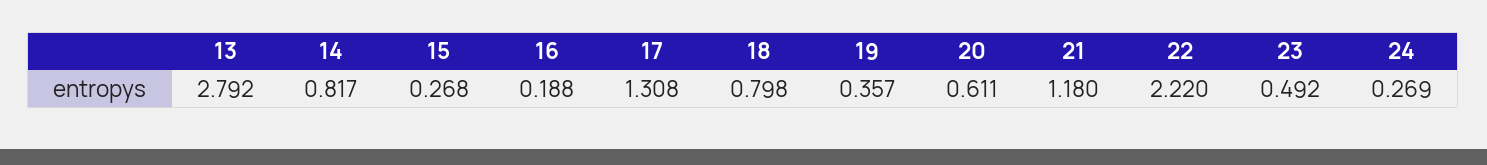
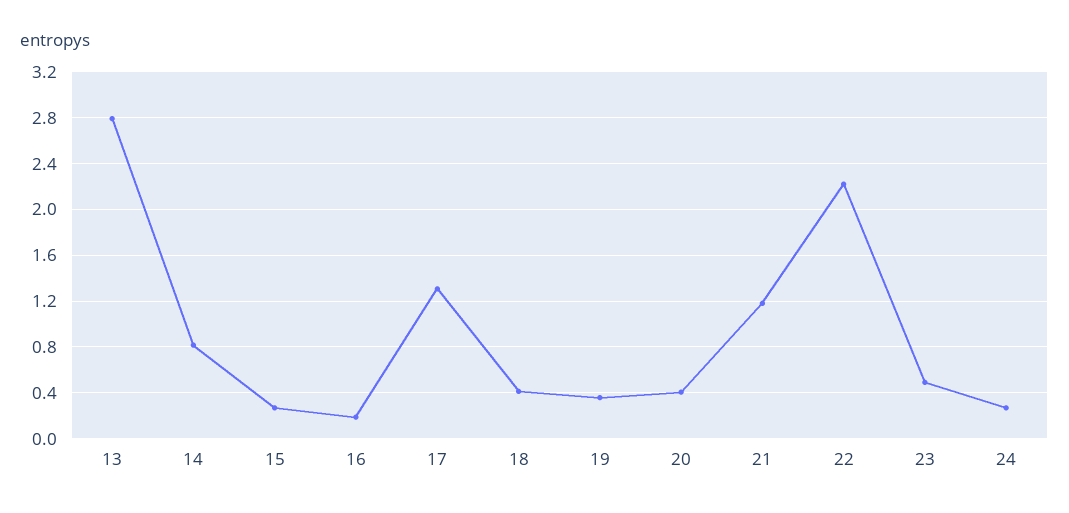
  {
    "13": 2.792,
    "14": 0.817,
    "15": 0.268,
    "16": 0.188,
    "17": 1.308,
-   "18": 0.798,
+   "18": 0.4,
    "19": 0.357,
-   "20": 0.611,
+   "20": 0.4,
    "21": 1.18,
    "22": 2.22,
    "23": 0.492,
    "24": 0.269
  }

